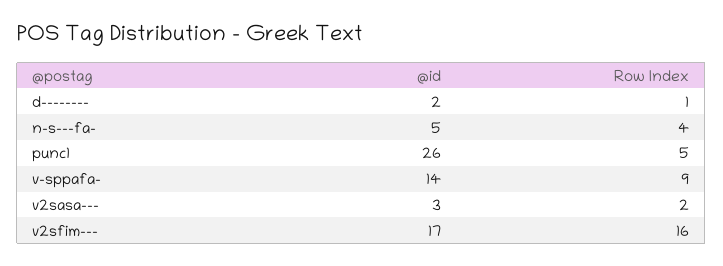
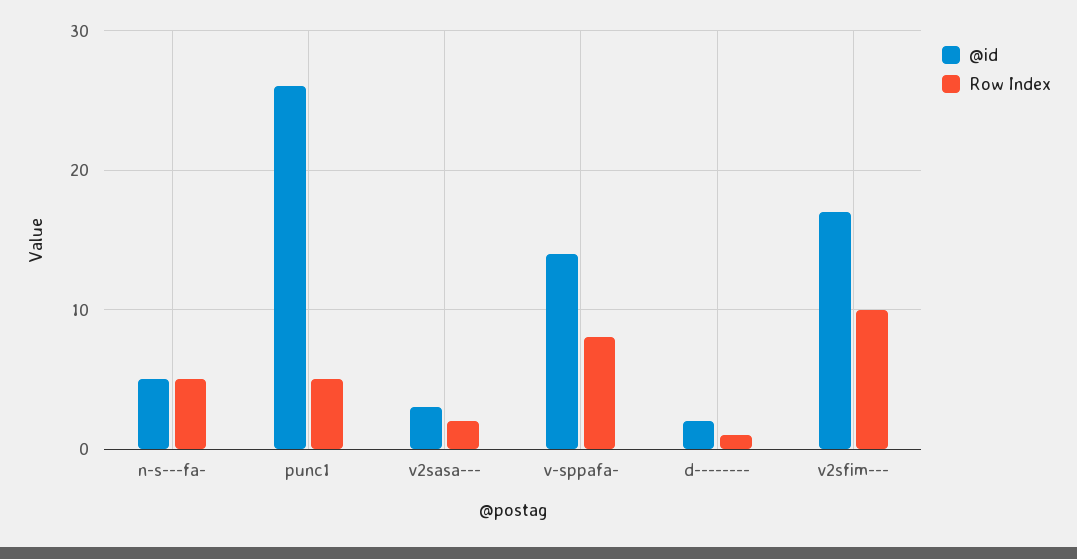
  {
    "@id": {
      "d--------": 2,
      "n-s---fa-": 5,
      "punc1": 26,
      "v-sppafa-": 14,
      "v2sasa---": 3,
      "v2sfim---": 17
    },
    "Row Index": {
      "d--------": 1,
-     "n-s---fa-": 4,
+     "n-s---fa-": 5,
      "punc1": 5,
-     "v-sppafa-": 9,
+     "v-sppafa-": 8,
      "v2sasa---": 2,
-     "v2sfim---": 16
+     "v2sfim---": 10
    }
  }

